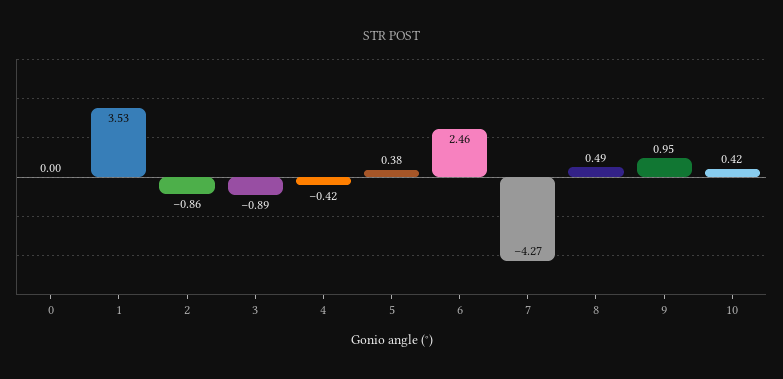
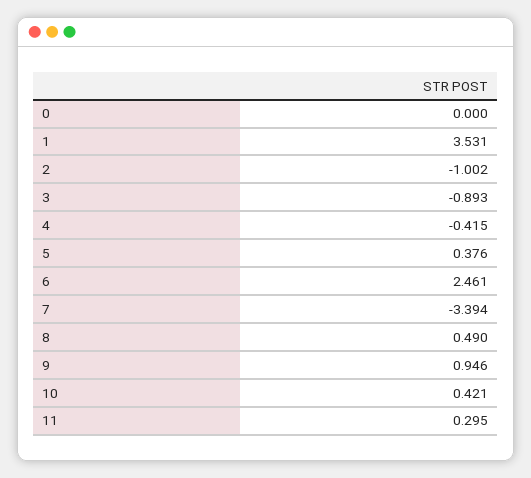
  {
    "0": 0,
    "1": 3.531,
-   "2": -0.86,
+   "2": -1.002,
    "3": -0.893,
    "4": -0.415,
    "5": 0.376,
    "6": 2.461,
-   "7": -4.27,
+   "7": -3.394,
    "8": 0.49,
    "9": 0.946,
-   "10": 0.421
+   "10": 0.421,
+   "11": 0.295
  }

